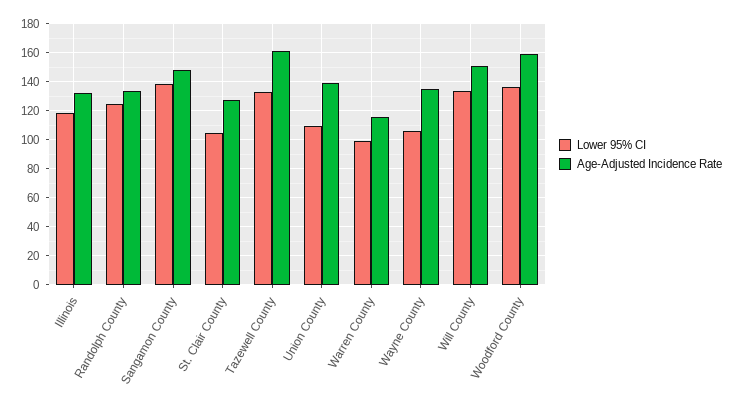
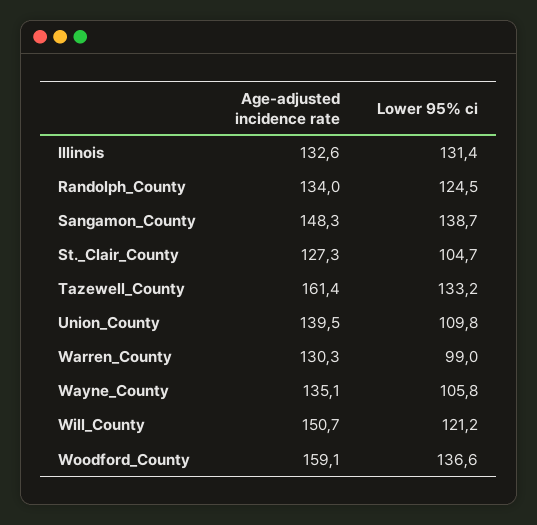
  {
    "Lower 95% CI": {
-     "Illinois": 120,
+     "Illinois": 131.4,
      "Randolph County": 124.5,
      "Sangamon County": 138.7,
      "St. Clair County": 104.7,
      "Tazewell County": 133.2,
      "Union County": 109.8,
      "Warren County": 99,
      "Wayne County": 105.8,
-     "Will County": 135,
+     "Will County": 121.2,
      "Woodford County": 136.6
    },
    "Age-Adjusted Incidence Rate": {
      "Illinois": 132.6,
      "Randolph County": 134,
      "Sangamon County": 148.3,
      "St. Clair County": 127.3,
      "Tazewell County": 161.4,
      "Union County": 139.5,
-     "Warren County": 115,
+     "Warren County": 130.3,
      "Wayne County": 135.1,
      "Will County": 150.7,
      "Woodford County": 159.1
    }
  }

